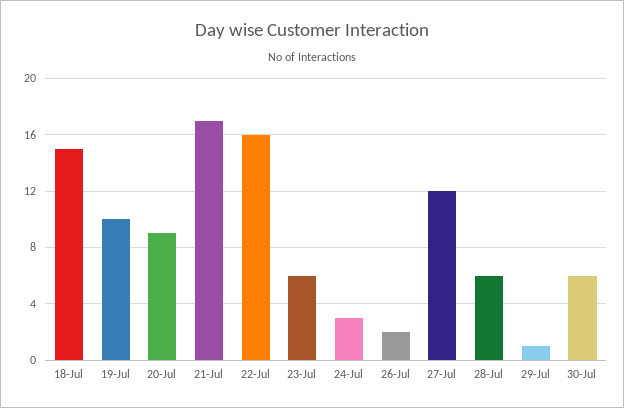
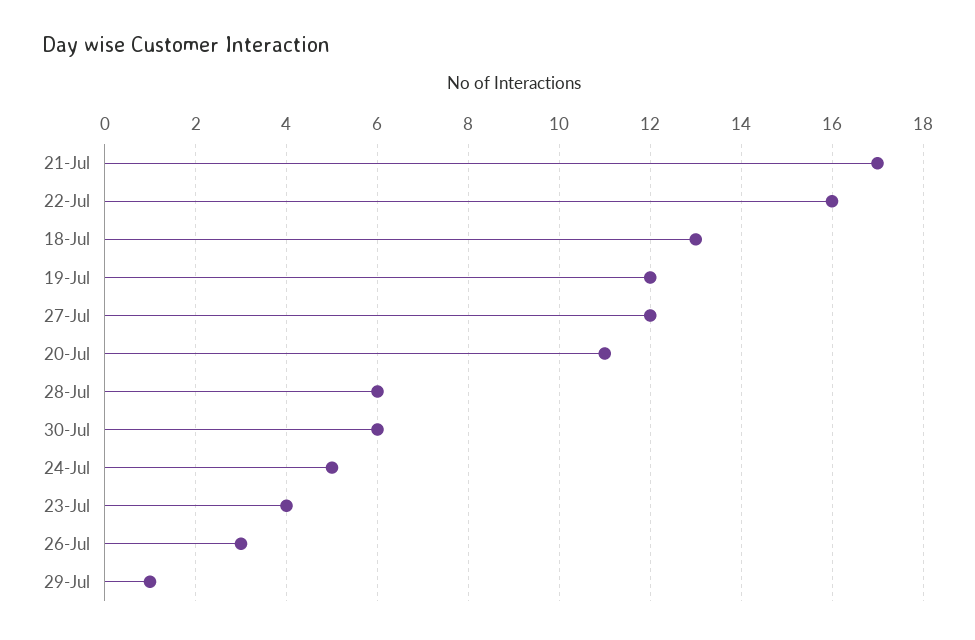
  {
-   "18-Jul": 15,
+   "18-Jul": 13,
-   "19-Jul": 10,
+   "19-Jul": 12,
-   "20-Jul": 9,
+   "20-Jul": 11,
    "21-Jul": 17,
    "22-Jul": 16,
-   "23-Jul": 6,
+   "23-Jul": 4,
-   "24-Jul": 3,
+   "24-Jul": 5,
-   "26-Jul": 2,
+   "26-Jul": 3,
    "27-Jul": 12,
    "28-Jul": 6,
    "29-Jul": 1,
    "30-Jul": 6
  }

